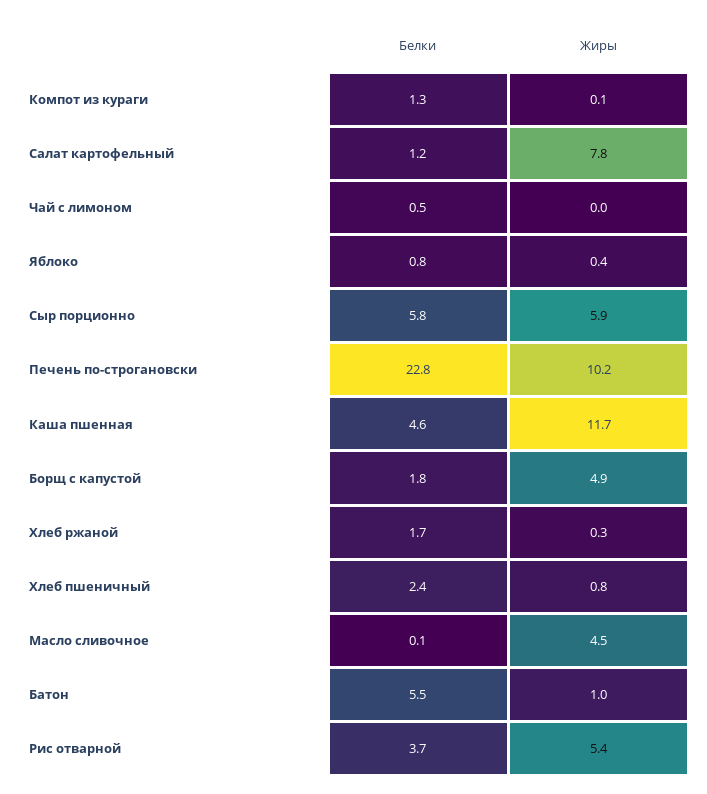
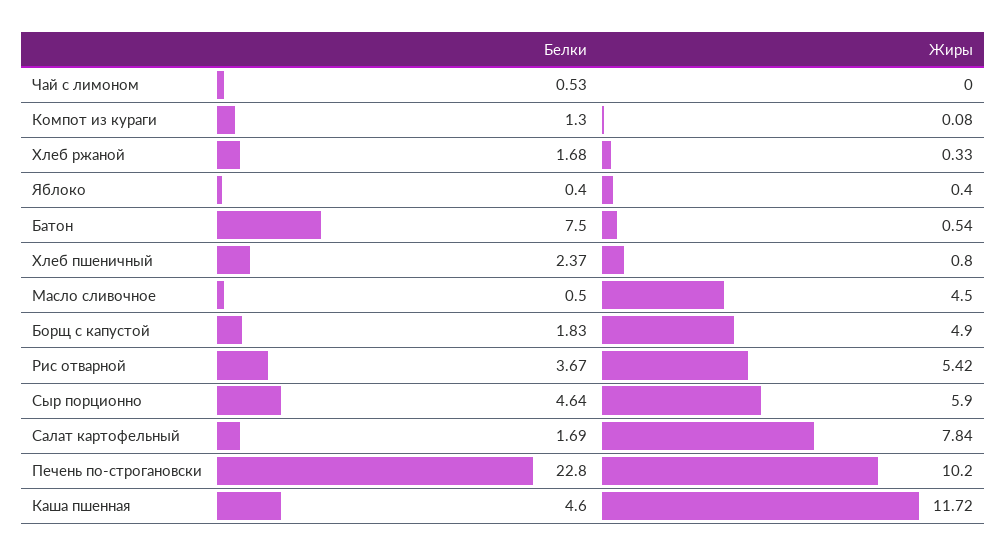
  {
    "Белки": {
      "Компот из кураги": 1.3,
-     "Салат картофельный": 1.2,
+     "Салат картофельный": 1.69,
      "Чай с лимоном": 0.53,
-     "Яблоко": 0.8,
+     "Яблоко": 0.4,
-     "Сыр порционно": 5.8,
+     "Сыр порционно": 4.64,
      "Печень по-строгановски": 22.8,
      "Каша пшенная": 4.6,
      "Борщ с капустой": 1.83,
      "Хлеб ржаной": 1.68,
      "Хлеб пшеничный": 2.37,
-     "Масло сливочное": 0.1,
+     "Масло сливочное": 0.5,
-     "Батон": 5.5,
+     "Батон": 7.5,
      "Рис отварной": 3.67
    },
    "Жиры": {
      "Компот из кураги": 0.08,
      "Салат картофельный": 7.84,
      "Чай с лимоном": 0,
      "Яблоко": 0.4,
      "Сыр порционно": 5.9,
      "Печень по-строгановски": 10.2,
      "Каша пшенная": 11.72,
      "Борщ с капустой": 4.9,
      "Хлеб ржаной": 0.33,
      "Хлеб пшеничный": 0.8,
      "Масло сливочное": 4.5,
-     "Батон": 1,
+     "Батон": 0.54,
      "Рис отварной": 5.42
    }
  }

